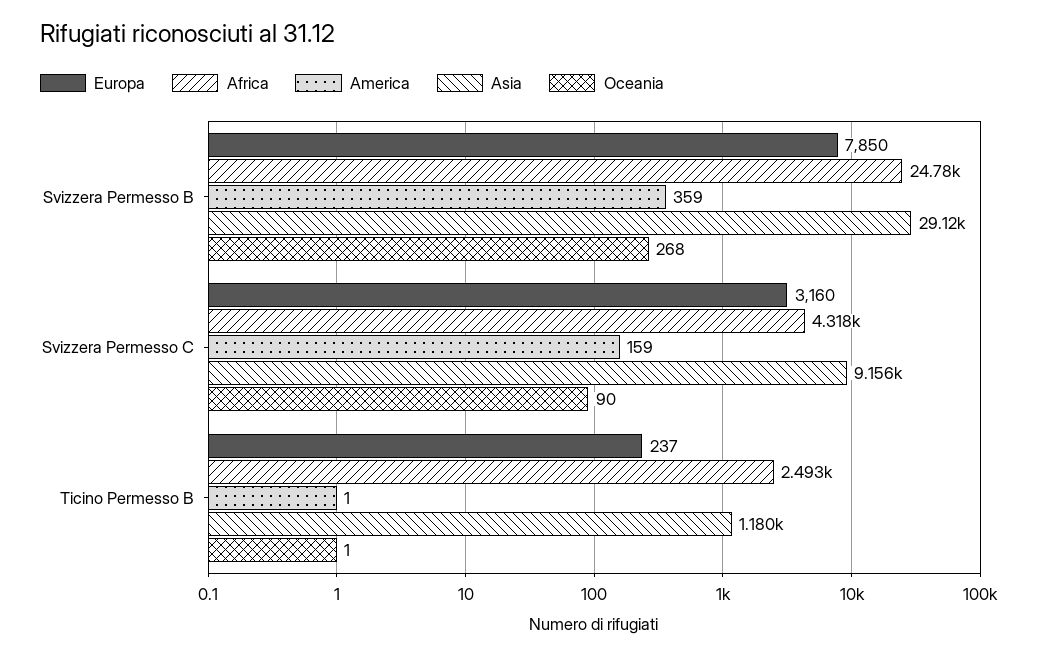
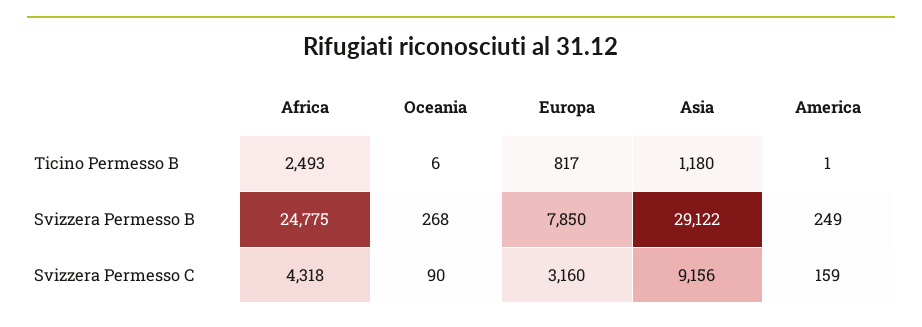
  {
    "Europa": {
      "Svizzera Permesso B": 7850,
      "Svizzera Permesso C": 3160,
-     "Ticino Permesso B": 237
+     "Ticino Permesso B": 817
    },
    "Africa": {
      "Svizzera Permesso B": 24775,
      "Svizzera Permesso C": 4318,
      "Ticino Permesso B": 2493
    },
    "America": {
-     "Svizzera Permesso B": 359,
+     "Svizzera Permesso B": 249,
      "Svizzera Permesso C": 159,
      "Ticino Permesso B": 1
    },
    "Asia": {
      "Svizzera Permesso B": 29122,
      "Svizzera Permesso C": 9156,
      "Ticino Permesso B": 1180
    },
    "Oceania": {
      "Svizzera Permesso B": 268,
      "Svizzera Permesso C": 90,
-     "Ticino Permesso B": 1
+     "Ticino Permesso B": 6
    }
  }

